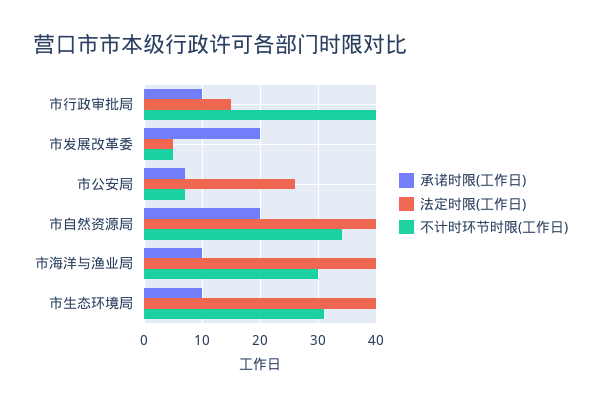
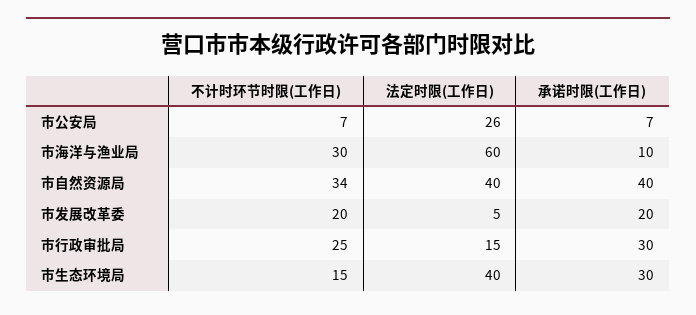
  {
    "承诺时限(工作日)": {
-     "市行政审批局": 10,
+     "市行政审批局": 30,
      "市发展改革委": 20,
      "市公安局": 7,
-     "市自然资源局": 20,
+     "市自然资源局": 40,
      "市海洋与渔业局": 10,
-     "市生态环境局": 10
+     "市生态环境局": 30
    },
    "法定时限(工作日)": {
      "市行政审批局": 15,
      "市发展改革委": 5,
      "市公安局": 26,
      "市自然资源局": 40,
-     "市海洋与渔业局": 40,
+     "市海洋与渔业局": 60,
      "市生态环境局": 40
    },
    "不计时环节时限(工作日)": {
-     "市行政审批局": 40,
+     "市行政审批局": 25,
-     "市发展改革委": 5,
+     "市发展改革委": 20,
      "市公安局": 7,
      "市自然资源局": 34,
      "市海洋与渔业局": 30,
-     "市生态环境局": 30
+     "市生态环境局": 15
    }
  }

